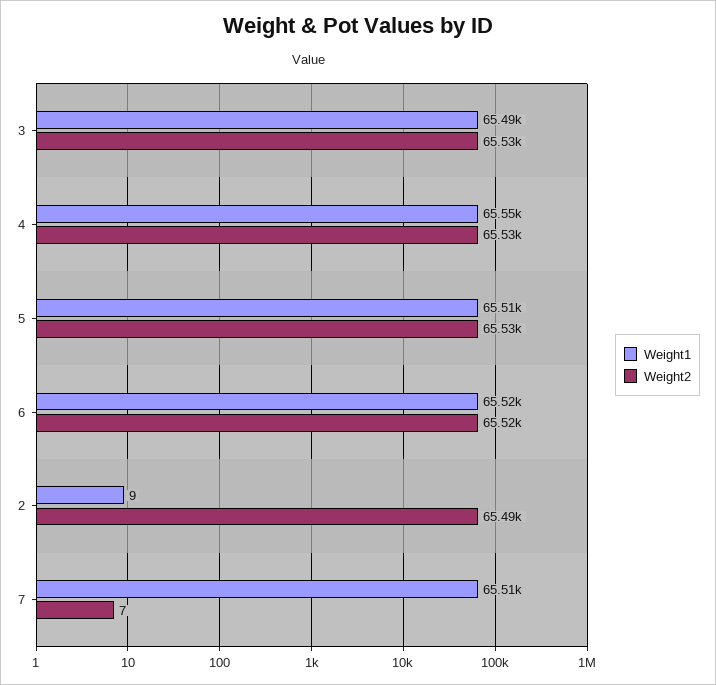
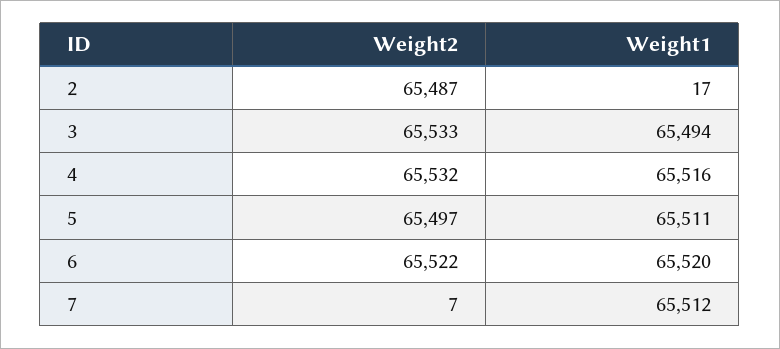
  {
    "Weight1": {
      "3": 65494,
-     "4": 65550,
+     "4": 65516,
      "5": 65511,
      "6": 65520,
-     "2": 9,
+     "2": 17,
      "7": 65512
    },
    "Weight2": {
      "3": 65533,
      "4": 65532,
-     "5": 65530,
+     "5": 65497,
      "6": 65522,
      "2": 65487,
      "7": 7
    }
  }

